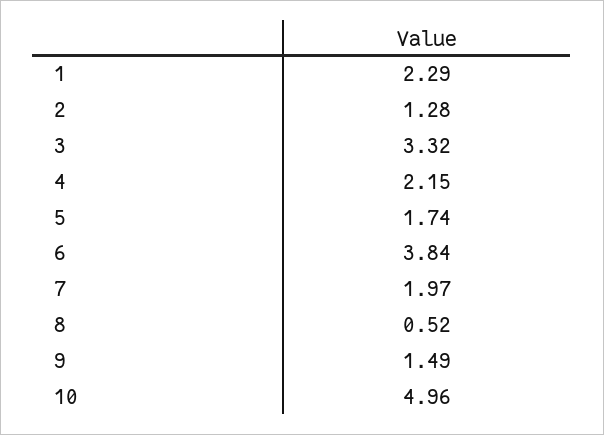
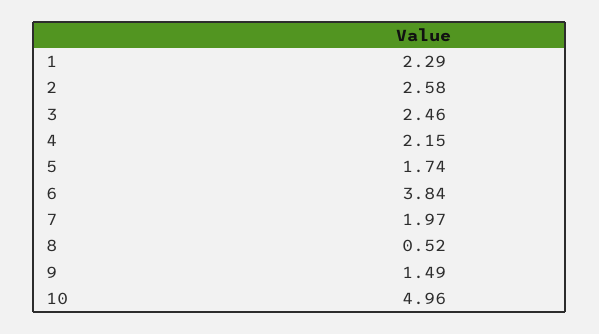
  {
    "1": 2.29,
-   "2": 1.28,
+   "2": 2.58,
-   "3": 3.32,
+   "3": 2.46,
    "4": 2.15,
    "5": 1.74,
    "6": 3.84,
    "7": 1.97,
    "8": 0.52,
    "9": 1.49,
    "10": 4.96
  }

